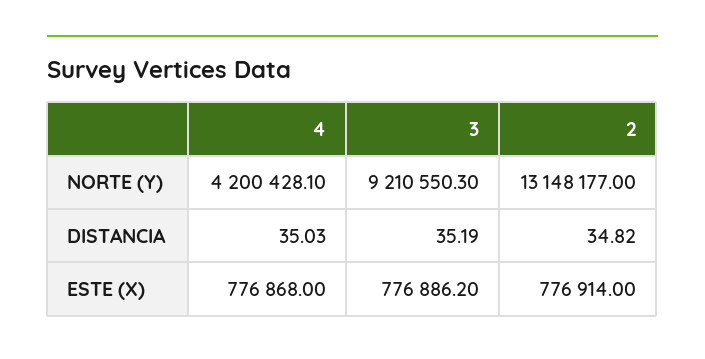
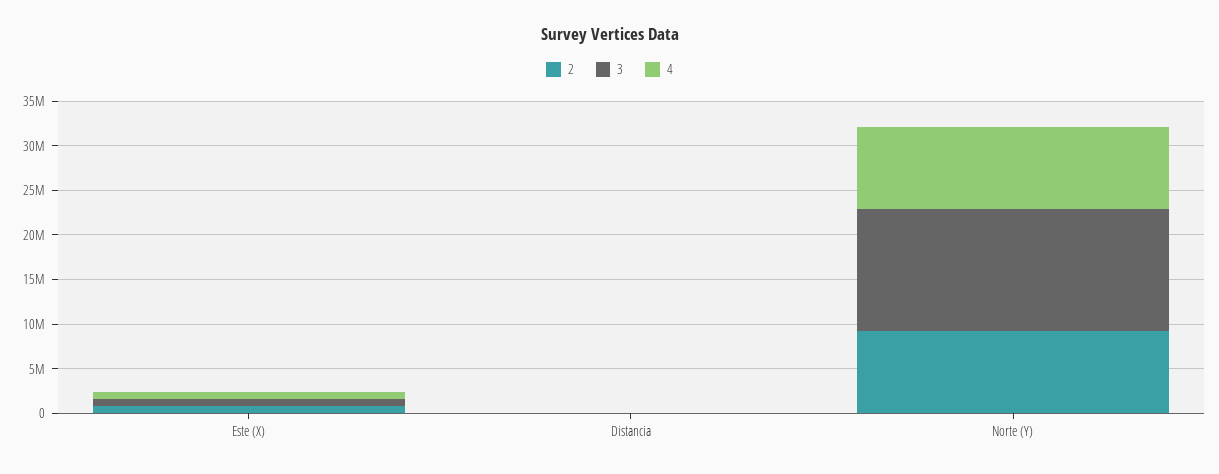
  {
    "4": {
-     "NORTE (Y)": 4200428.1,
+     "NORTE (Y)": 9000000,
      "DISTANCIA": 35.03,
      "ESTE (X)": 776868
    },
    "3": {
-     "NORTE (Y)": 9210550.3,
+     "NORTE (Y)": 14000000,
      "DISTANCIA": 35.19,
      "ESTE (X)": 776886.2
    },
    "2": {
-     "NORTE (Y)": 13148177,
+     "NORTE (Y)": 9000000,
      "DISTANCIA": 34.82,
      "ESTE (X)": 776914
    }
  }

